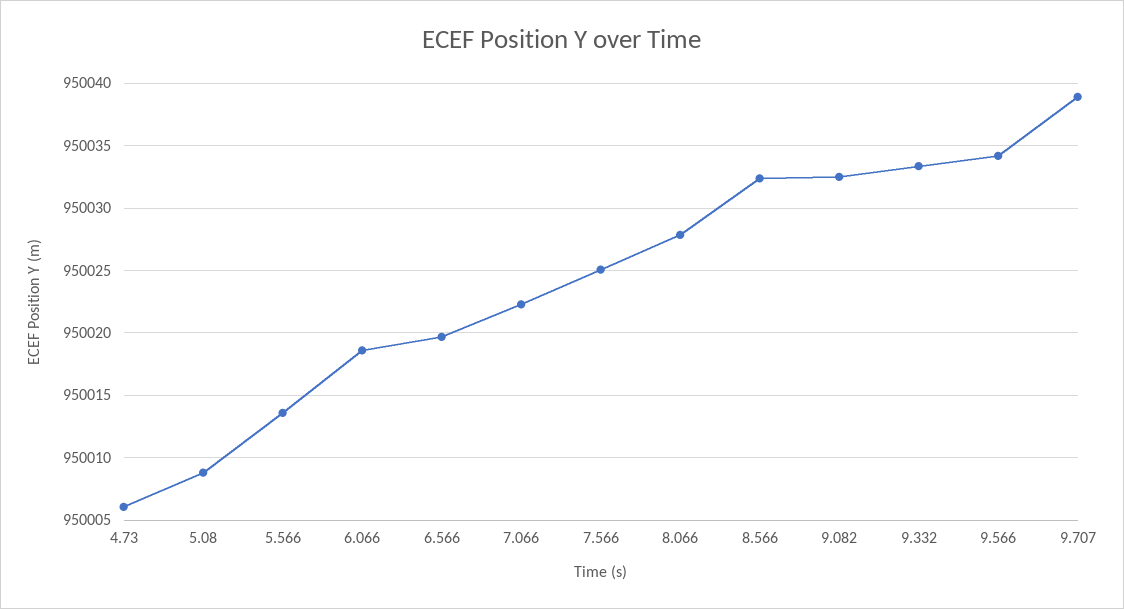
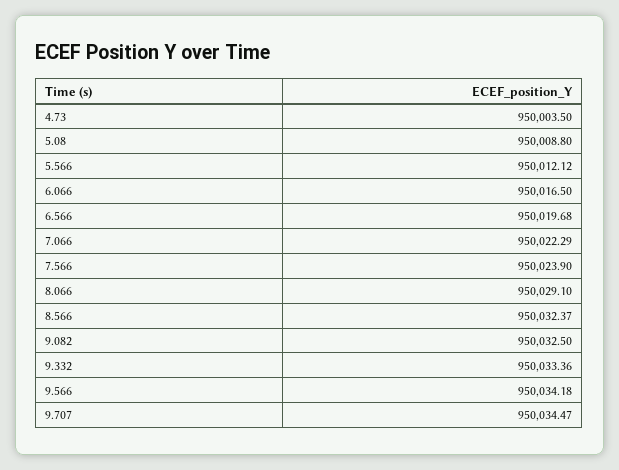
  {
-   "4.73": 950006,
+   "4.73": 950003.5,
    "5.08": 950008.8,
-   "5.566": 950013.5,
+   "5.566": 950012.12,
-   "6.066": 950018.5,
+   "6.066": 950016.5,
    "6.566": 950019.68,
    "7.066": 950022.29,
-   "7.566": 950025,
+   "7.566": 950023.9,
-   "8.066": 950028,
+   "8.066": 950029.1,
    "8.566": 950032.37,
    "9.082": 950032.5,
    "9.332": 950033.36,
    "9.566": 950034.18,
-   "9.707": 950039
+   "9.707": 950034.47
  }

